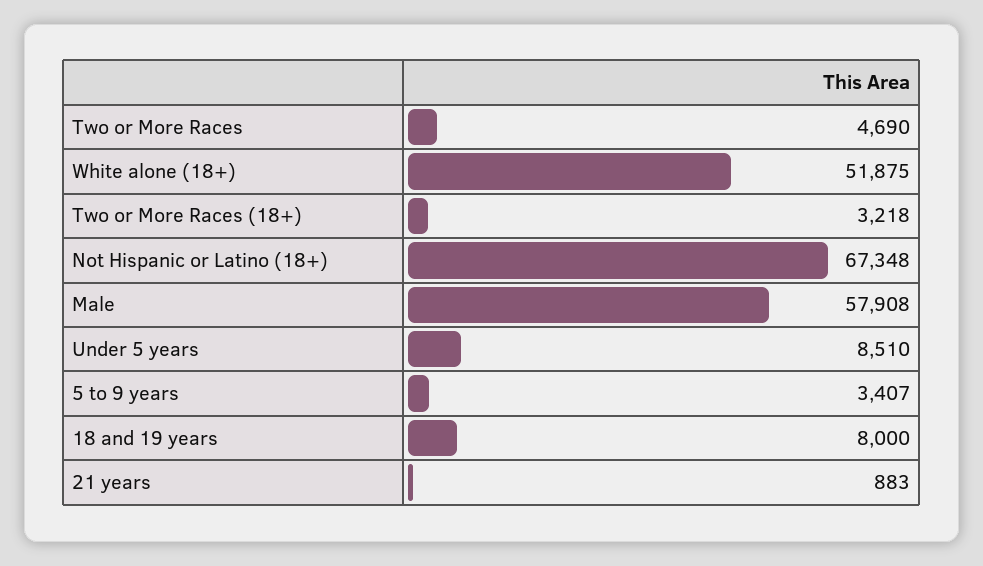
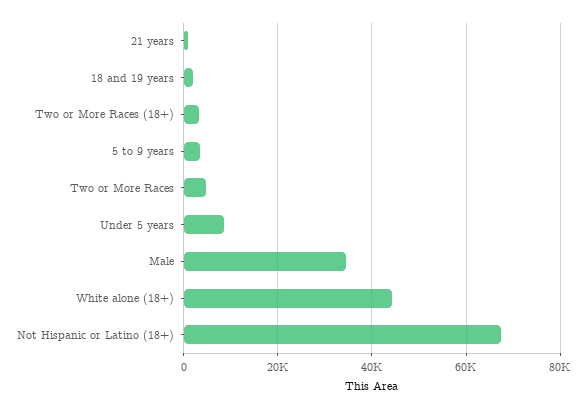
  {
    "Two or More Races": 4690,
-   "White alone (18+)": 51875,
+   "White alone (18+)": 44000,
    "Two or More Races (18+)": 3218,
    "Not Hispanic or Latino (18+)": 67348,
-   "Male": 57908,
+   "Male": 34000,
    "Under 5 years": 8510,
    "5 to 9 years": 3407,
-   "18 and 19 years": 8000,
+   "18 and 19 years": 2000,
    "21 years": 883
  }

